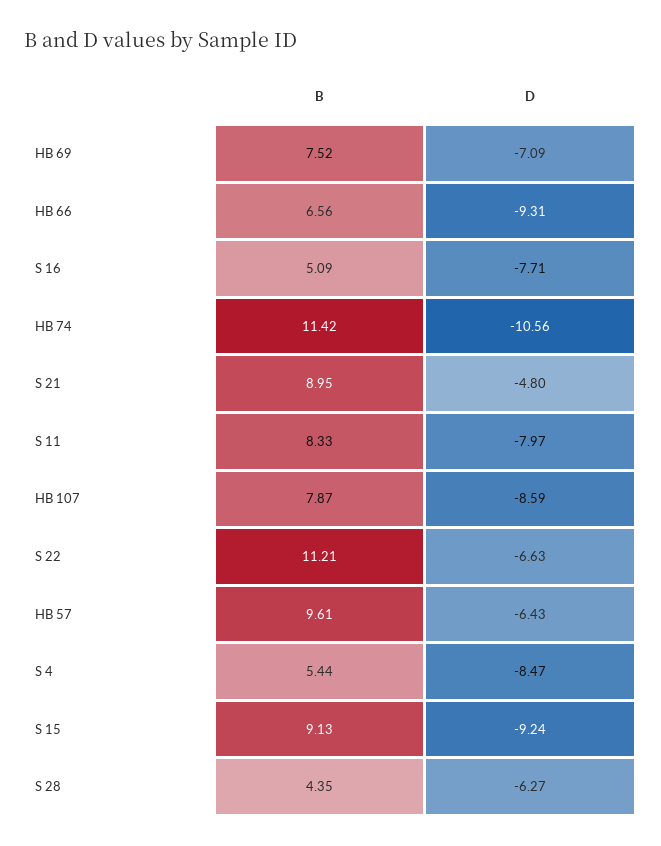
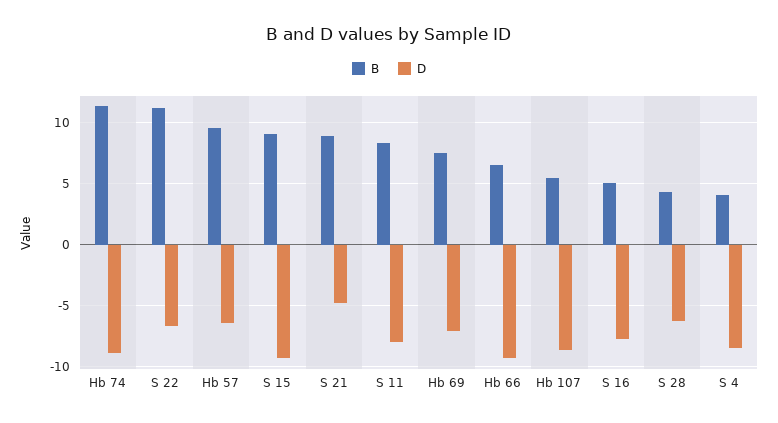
  {
    "B": {
      "HB 69": 7.52,
      "HB 66": 6.56,
      "S 16": 5.09,
      "HB 74": 11.42,
      "S 21": 8.95,
      "S 11": 8.33,
-     "HB 107": 7.87,
+     "HB 107": 5.5,
      "S 22": 11.21,
      "HB 57": 9.61,
-     "S 4": 5.44,
+     "S 4": 4,
      "S 15": 9.13,
      "S 28": 4.35
    },
    "D": {
      "HB 69": -7.09,
      "HB 66": -9.31,
      "S 16": -7.71,
-     "HB 74": -10.56,
+     "HB 74": -9,
      "S 21": -4.8,
      "S 11": -7.97,
      "HB 107": -8.59,
      "S 22": -6.63,
      "HB 57": -6.43,
      "S 4": -8.47,
      "S 15": -9.24,
      "S 28": -6.27
    }
  }

